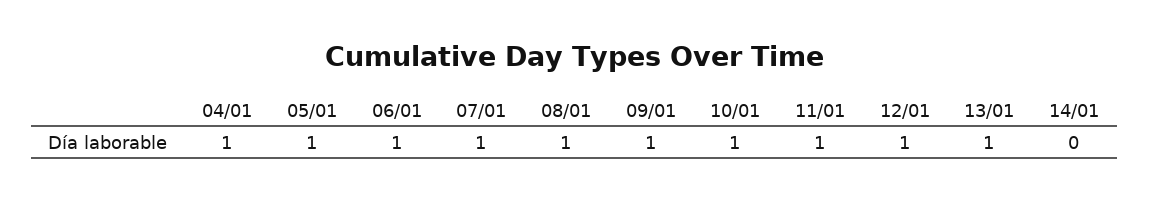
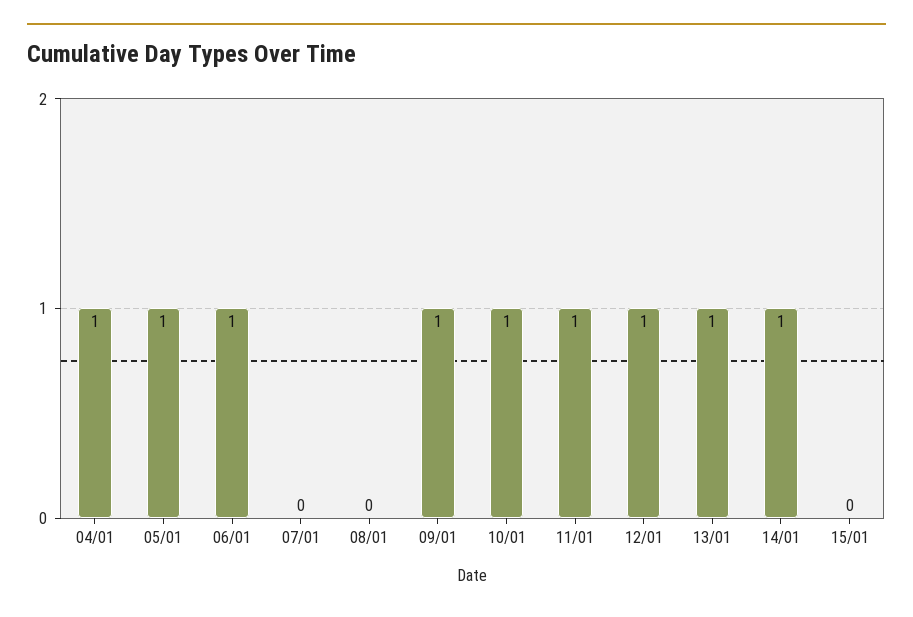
  {
    "04/01": 1,
    "05/01": 1,
    "06/01": 1,
-   "07/01": 1,
+   "07/01": 0,
-   "08/01": 1,
+   "08/01": 0,
    "09/01": 1,
    "10/01": 1,
    "11/01": 1,
    "12/01": 1,
    "13/01": 1,
-   "14/01": 0
+   "14/01": 1,
+   "15/01": 0
  }

